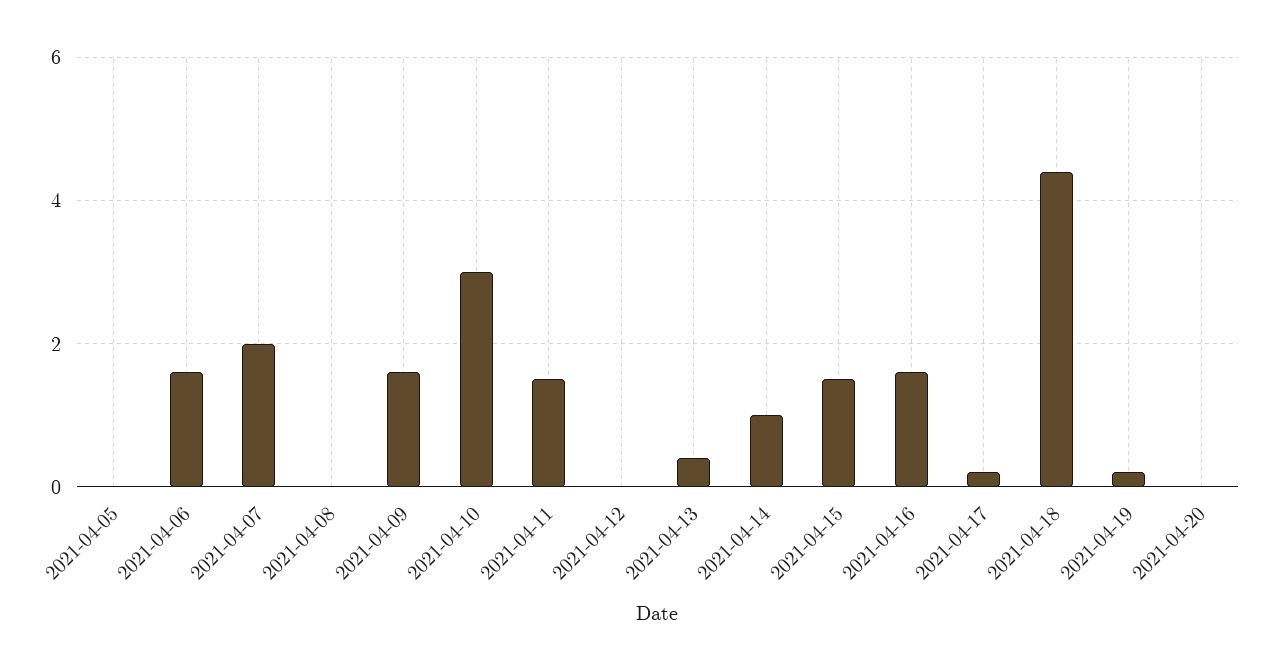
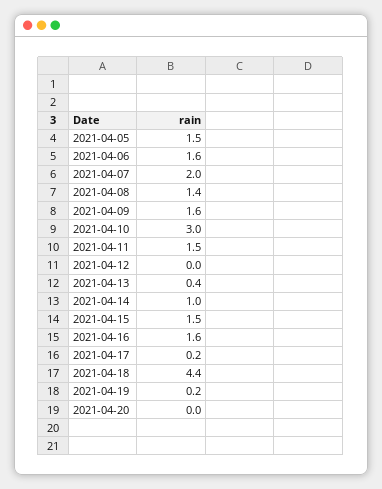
  {
-   "2021-04-05": 0,
+   "2021-04-05": 1.5,
    "2021-04-06": 1.6,
    "2021-04-07": 2,
-   "2021-04-08": 0,
+   "2021-04-08": 1.4,
    "2021-04-09": 1.6,
    "2021-04-10": 3,
    "2021-04-11": 1.5,
    "2021-04-12": 0,
    "2021-04-13": 0.4,
    "2021-04-14": 1,
    "2021-04-15": 1.5,
    "2021-04-16": 1.6,
    "2021-04-17": 0.2,
    "2021-04-18": 4.4,
    "2021-04-19": 0.2,
    "2021-04-20": 0
  }

